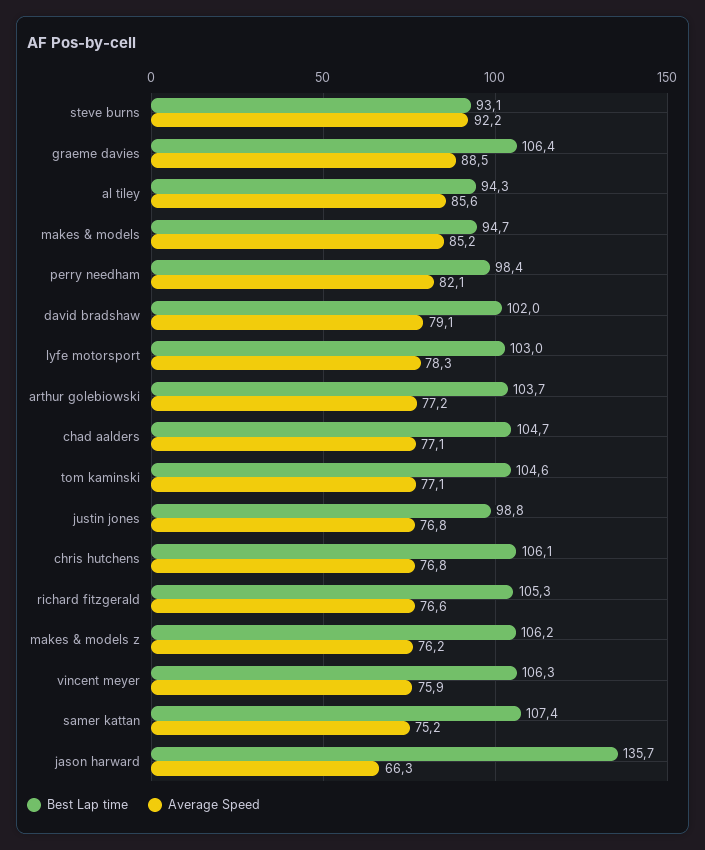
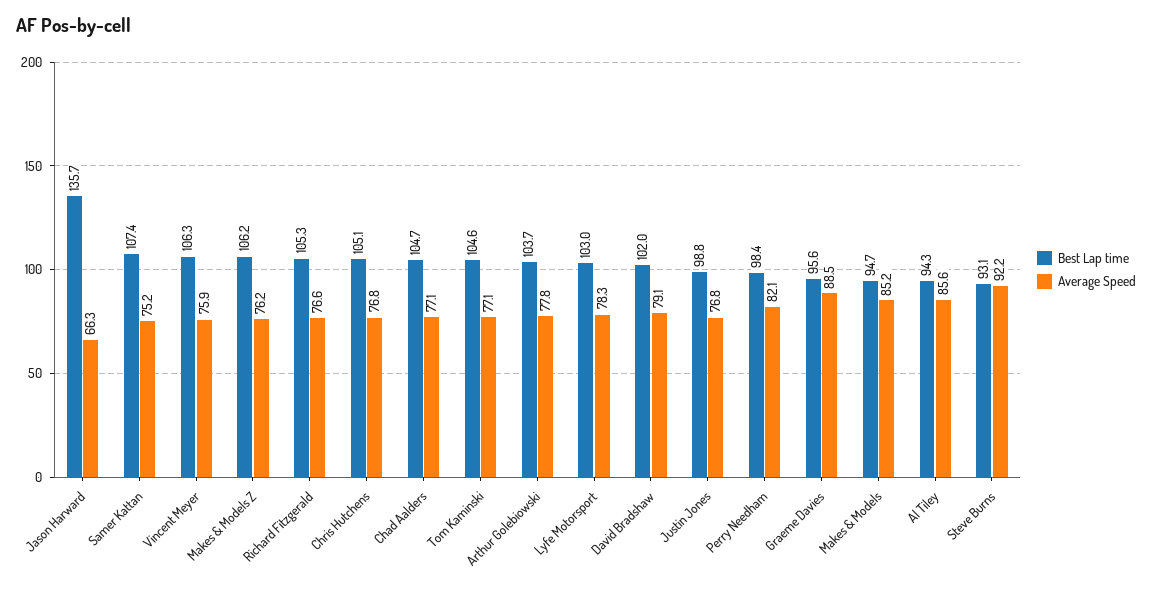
  {
    "Best Lap time": {
      "steve burns": 93.1,
-     "graeme davies": 106.4,
+     "graeme davies": 95.6,
      "al tiley": 94.3,
      "makes & models": 94.7,
      "perry needham": 98.4,
      "david bradshaw": 102,
      "lyfe motorsport": 103,
      "arthur golebiowski": 103.7,
      "chad aalders": 104.7,
      "tom kaminski": 104.6,
      "justin jones": 98.8,
-     "chris hutchens": 106.1,
+     "chris hutchens": 105.1,
      "richard fitzgerald": 105.3,
      "makes & models z": 106.2,
      "vincent meyer": 106.3,
      "samer kattan": 107.4,
      "jason harward": 135.7
    },
    "Average Speed": {
      "steve burns": 92.2,
      "graeme davies": 88.5,
      "al tiley": 85.6,
      "makes & models": 85.2,
      "perry needham": 82.1,
      "david bradshaw": 79.1,
      "lyfe motorsport": 78.3,
-     "arthur golebiowski": 77.2,
+     "arthur golebiowski": 77.8,
      "chad aalders": 77.1,
      "tom kaminski": 77.1,
      "justin jones": 76.8,
      "chris hutchens": 76.8,
      "richard fitzgerald": 76.6,
      "makes & models z": 76.2,
      "vincent meyer": 75.9,
      "samer kattan": 75.2,
      "jason harward": 66.3
    }
  }

